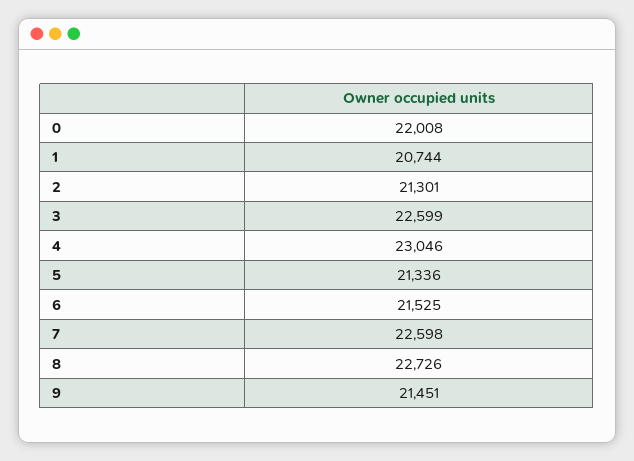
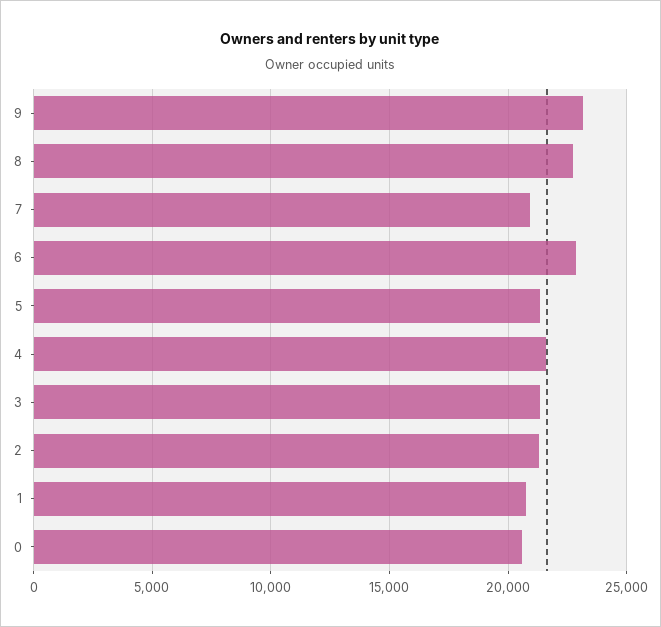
  {
-   "0": 22008,
+   "0": 20500,
    "1": 20744,
    "2": 21301,
-   "3": 22599,
+   "3": 21500,
-   "4": 23046,
+   "4": 21500,
    "5": 21336,
-   "6": 21525,
+   "6": 23000,
-   "7": 22598,
+   "7": 21000,
    "8": 22726,
-   "9": 21451
+   "9": 23000
  }

